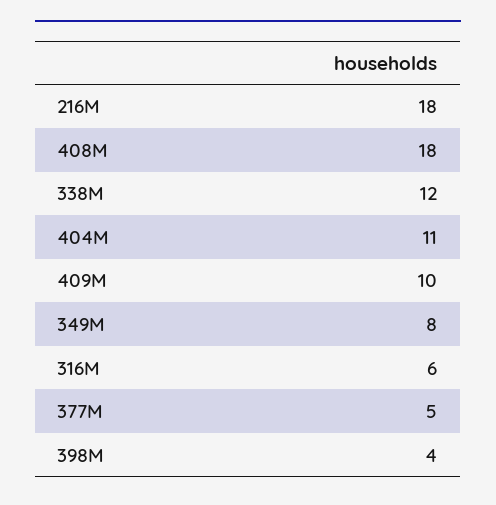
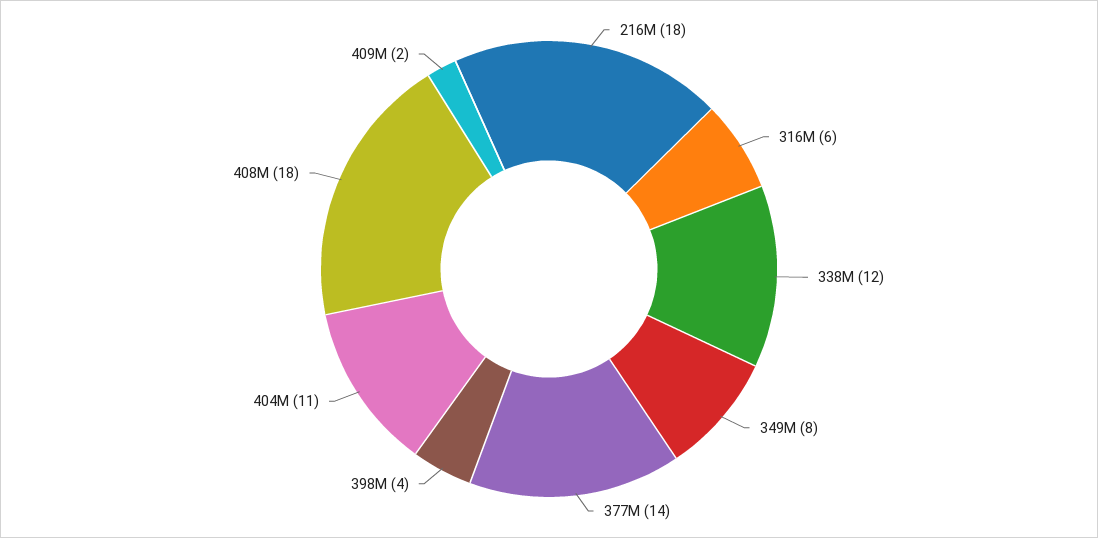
  {
    "216M": 18,
    "408M": 18,
    "338M": 12,
    "404M": 11,
-   "409M": 10,
+   "409M": 2,
    "349M": 8,
    "316M": 6,
-   "377M": 5,
+   "377M": 14,
    "398M": 4
  }

